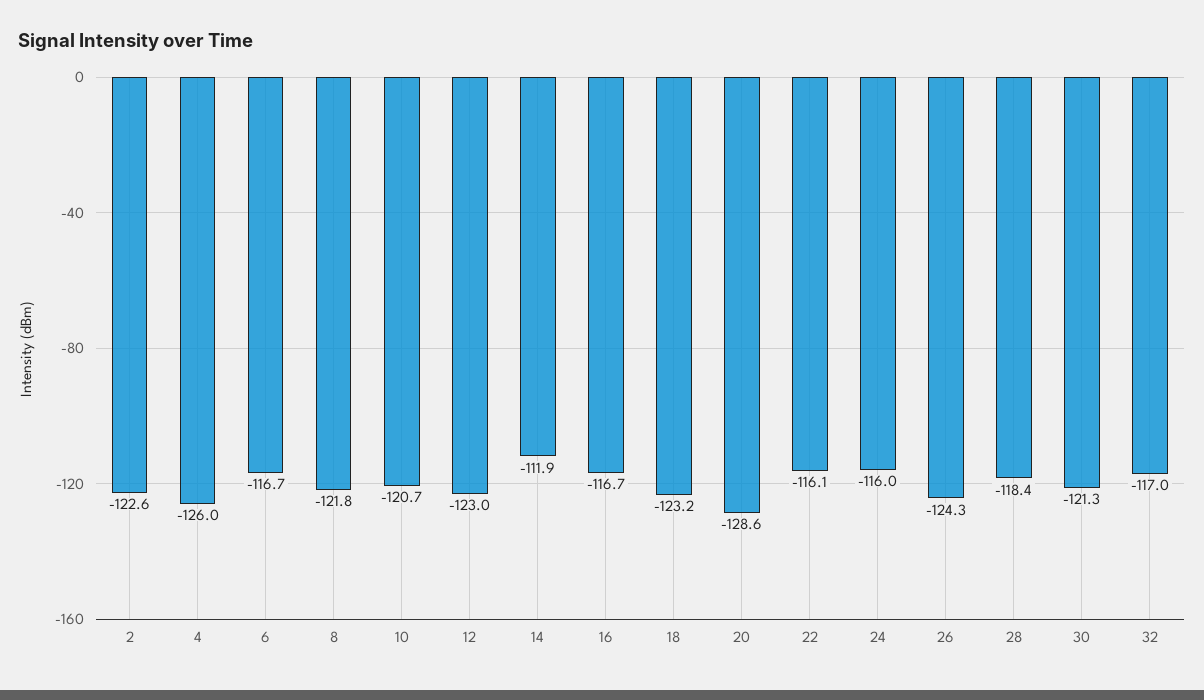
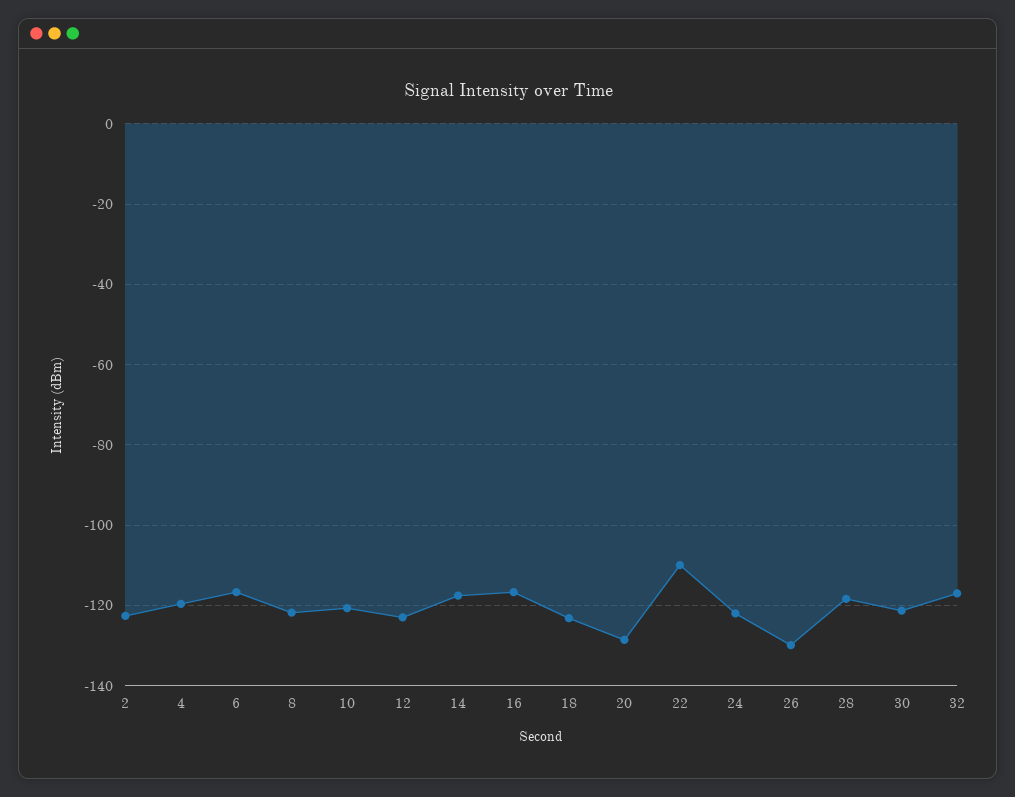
  {
    "2": -122.6,
-   "4": -126,
+   "4": -120,
    "6": -116.7,
    "8": -121.8,
    "10": -120.7,
    "12": -123,
-   "14": -111.9,
+   "14": -118,
    "16": -116.7,
    "18": -123.2,
    "20": -128.6,
-   "22": -116.1,
+   "22": -110,
-   "24": -116,
+   "24": -122,
-   "26": -124.3,
+   "26": -130,
    "28": -118.4,
    "30": -121.3,
    "32": -117
  }

